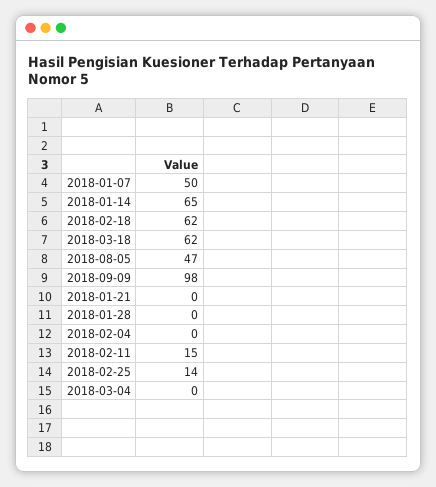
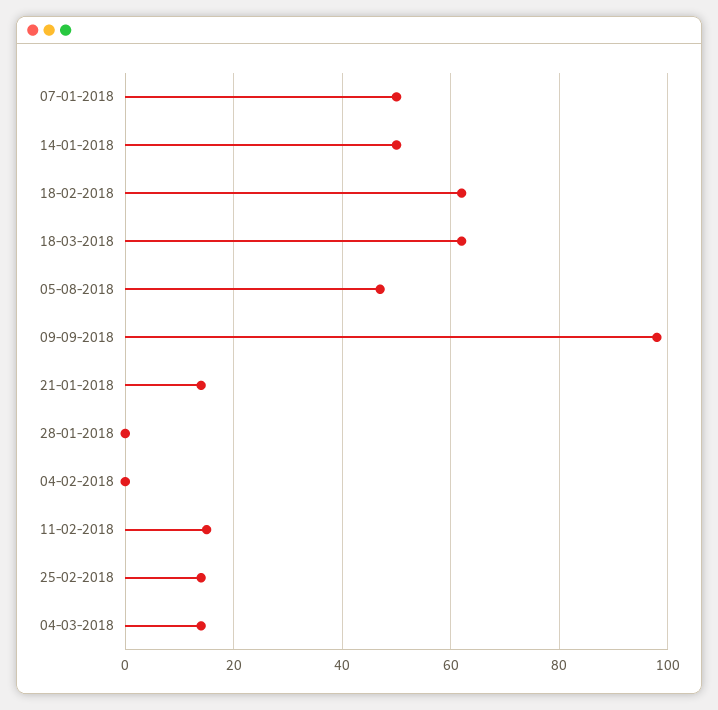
  {
    "2018-01-07": 50,
-   "2018-01-14": 65,
+   "2018-01-14": 50,
    "2018-02-18": 62,
    "2018-03-18": 62,
    "2018-08-05": 47,
    "2018-09-09": 98,
-   "2018-01-21": 0,
+   "2018-01-21": 15,
    "2018-01-28": 0,
    "2018-02-04": 0,
    "2018-02-11": 15,
    "2018-02-25": 14,
-   "2018-03-04": 0
+   "2018-03-04": 15
  }

